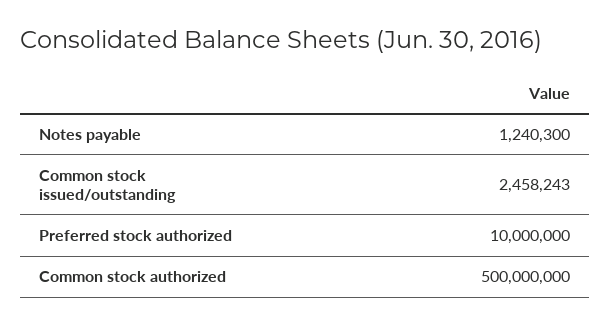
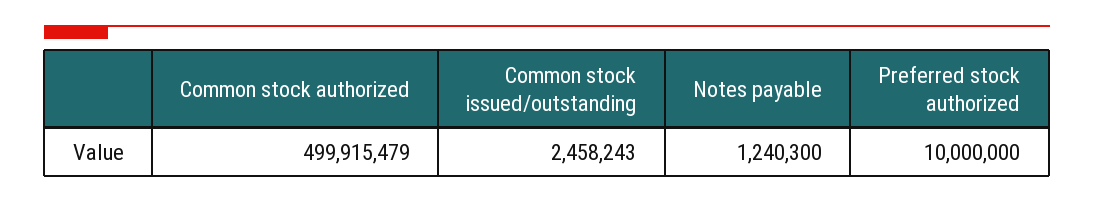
  {
    "Notes payable": 1240300,
    "Common stock issued/outstanding": 2458243,
    "Preferred stock authorized": 10000000,
-   "Common stock authorized": 500000000
+   "Common stock authorized": 499915479
  }

